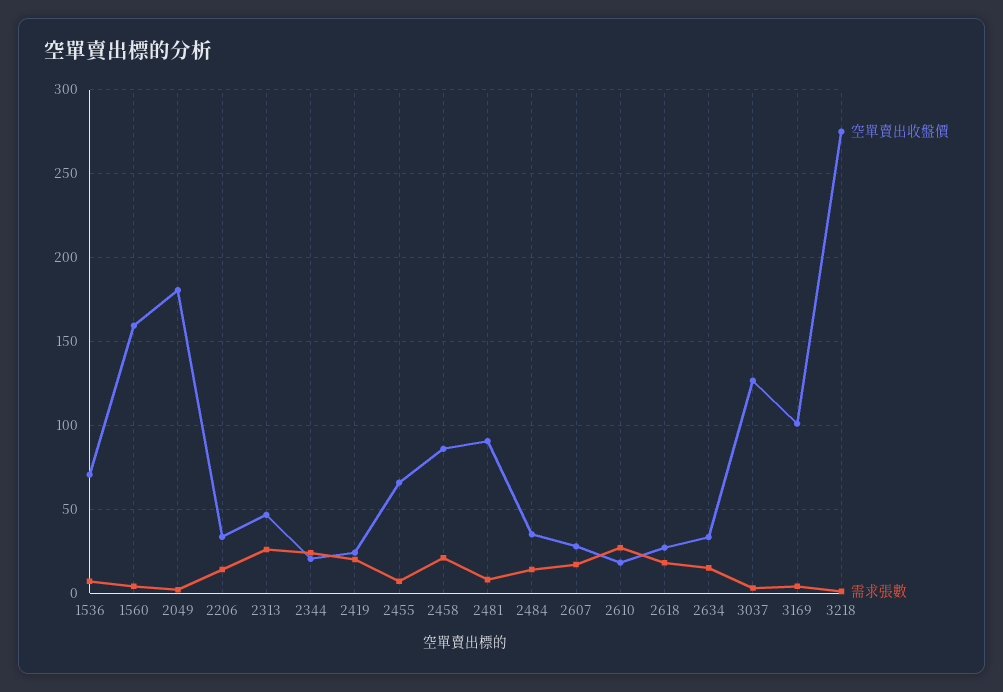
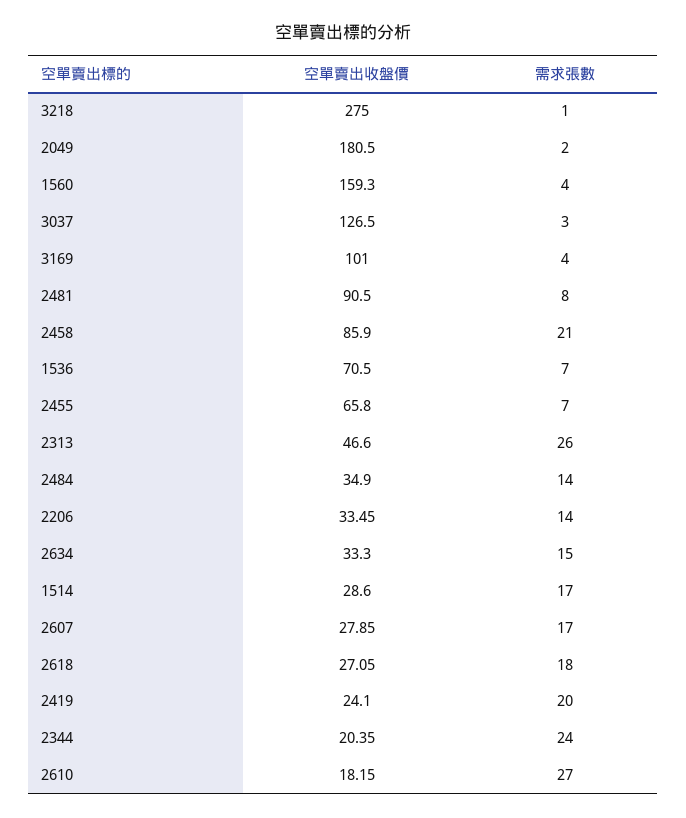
  {
    "空單賣出收盤價": {
      "1536": 70.5,
      "1560": 159.3,
      "2049": 180.5,
      "2206": 33.45,
      "2313": 46.6,
      "2344": 20.35,
      "2419": 24.1,
      "2455": 65.8,
      "2458": 85.9,
      "2481": 90.5,
      "2484": 34.9,
      "2607": 27.85,
      "2610": 18.15,
      "2618": 27.05,
      "2634": 33.3,
      "3037": 126.5,
      "3169": 101,
-     "3218": 275
+     "3218": 275,
+     "1514": 28.6
    },
    "需求張數": {
      "1536": 7,
      "1560": 4,
      "2049": 2,
      "2206": 14,
      "2313": 26,
      "2344": 24,
      "2419": 20,
      "2455": 7,
      "2458": 21,
      "2481": 8,
      "2484": 14,
      "2607": 17,
      "2610": 27,
      "2618": 18,
      "2634": 15,
      "3037": 3,
      "3169": 4,
-     "3218": 1
+     "3218": 1,
+     "1514": 17
    }
  }

